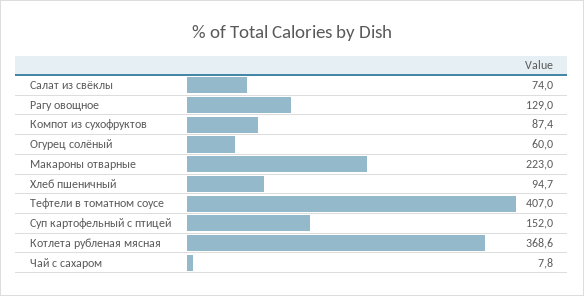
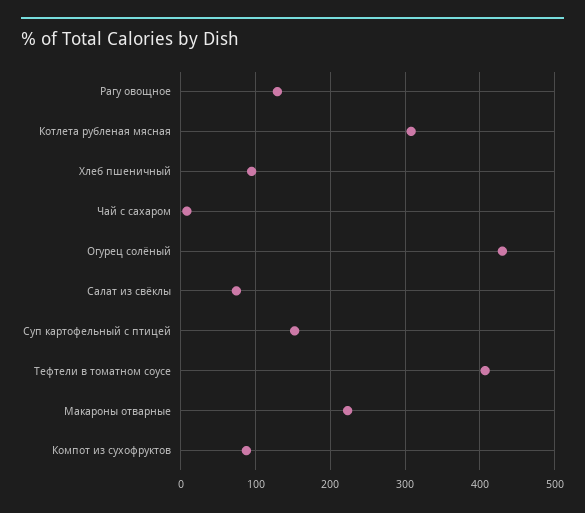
  {
    "Салат из свёклы": 74,
    "Рагу овощное": 129,
    "Компот из сухофруктов": 87.4,
-   "Огурец солёный": 60,
+   "Огурец солёный": 430,
    "Макароны отварные": 223,
    "Хлеб пшеничный": 94.7,
    "Тефтели в томатном соусе": 407,
    "Суп картофельный с птицей": 152,
-   "Котлета рубленая мясная": 368.6,
+   "Котлета рубленая мясная": 310,
    "Чай с сахаром": 7.8
  }

